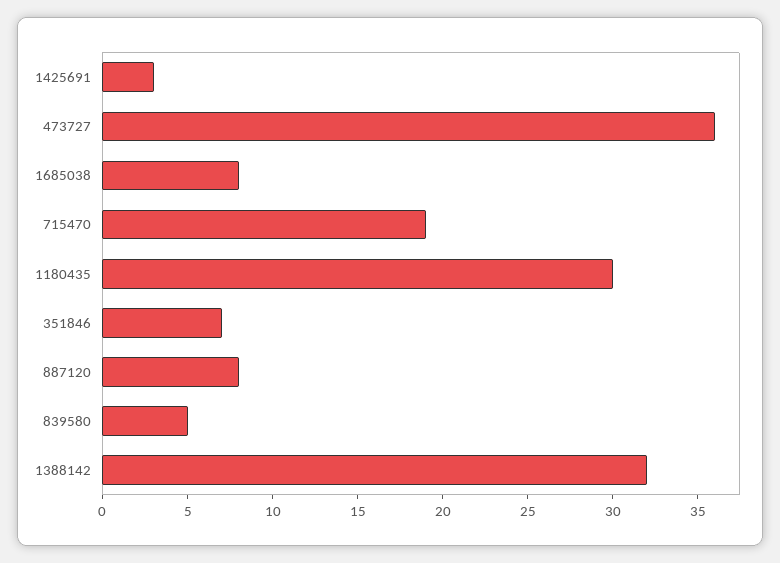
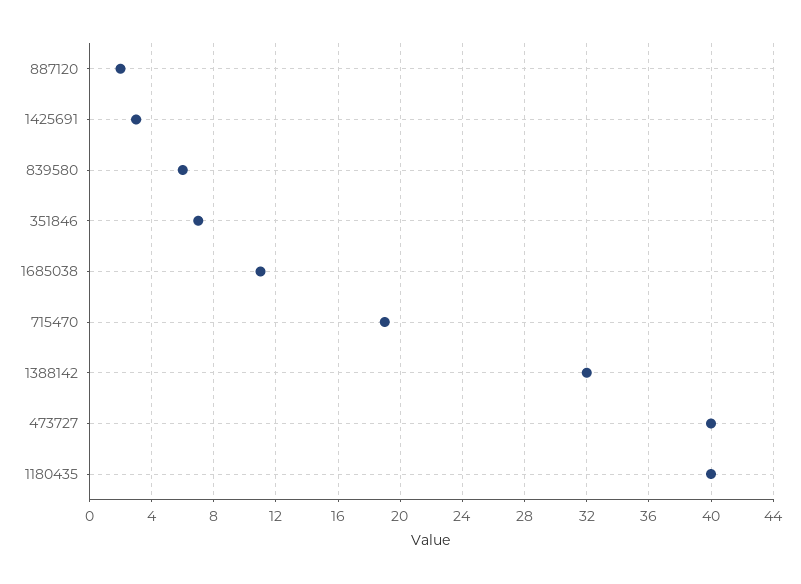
  {
    "1425691": 3,
-   "473727": 36,
+   "473727": 40,
-   "1685038": 8,
+   "1685038": 11,
    "715470": 19,
-   "1180435": 30,
+   "1180435": 40,
    "351846": 7,
-   "887120": 8,
+   "887120": 2,
-   "839580": 5,
+   "839580": 6,
    "1388142": 32
  }

